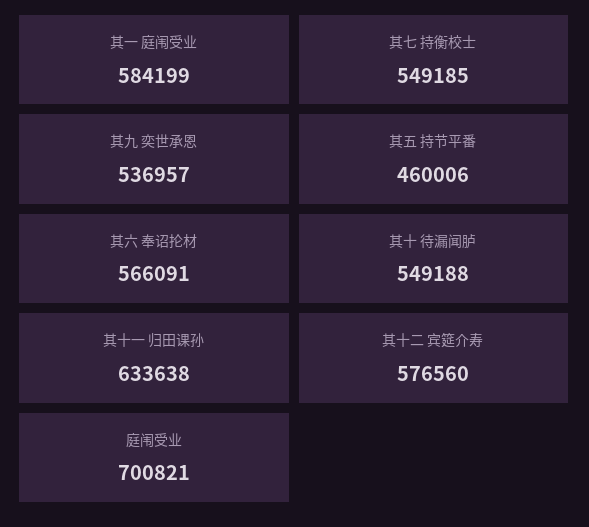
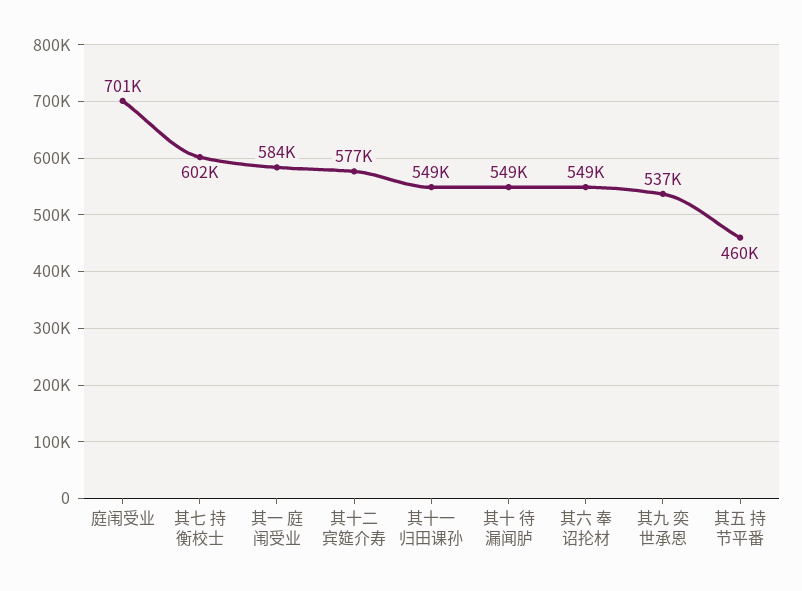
  {
    "其一 庭闱受业": 584199,
-   "其七 持衡校士": 549185,
+   "其七 持衡校士": 602000,
    "其九 奕世承恩": 536957,
    "其五 持节平番": 460006,
-   "其六 奉诏抡材": 566091,
+   "其六 奉诏抡材": 549000,
    "其十 待漏闻胪": 549188,
-   "其十一 归田课孙": 633638,
+   "其十一 归田课孙": 549000,
    "其十二 宾筵介寿": 576560,
    "庭闱受业": 700821
  }

